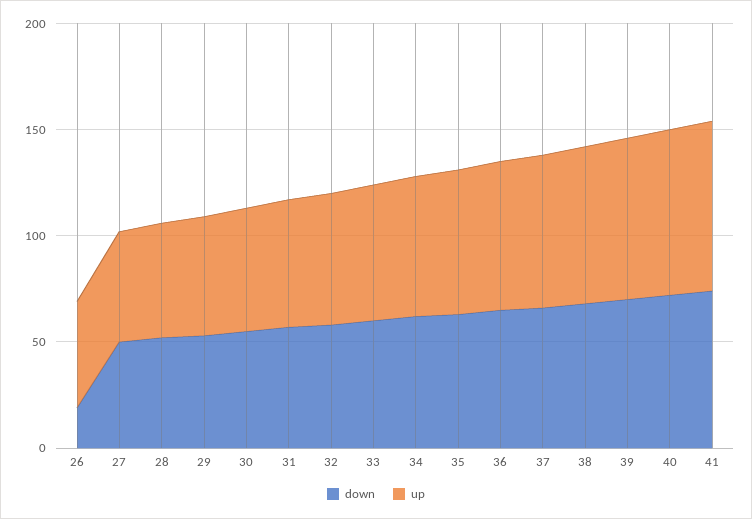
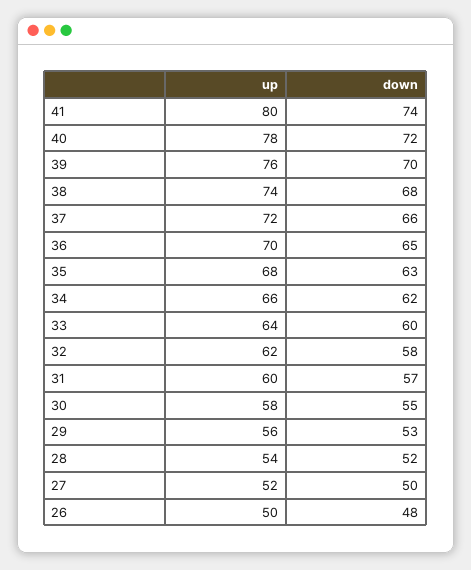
  {
    "down": {
-     "26": 20,
+     "26": 48,
      "27": 50,
      "28": 52,
      "29": 53,
      "30": 55,
      "31": 57,
      "32": 58,
      "33": 60,
      "34": 62,
      "35": 63,
      "36": 65,
      "37": 66,
      "38": 68,
      "39": 70,
      "40": 72,
      "41": 74
    },
    "up": {
      "26": 50,
      "27": 52,
      "28": 54,
      "29": 56,
      "30": 58,
      "31": 60,
      "32": 62,
      "33": 64,
      "34": 66,
      "35": 68,
      "36": 70,
      "37": 72,
      "38": 74,
      "39": 76,
      "40": 78,
      "41": 80
    }
  }

